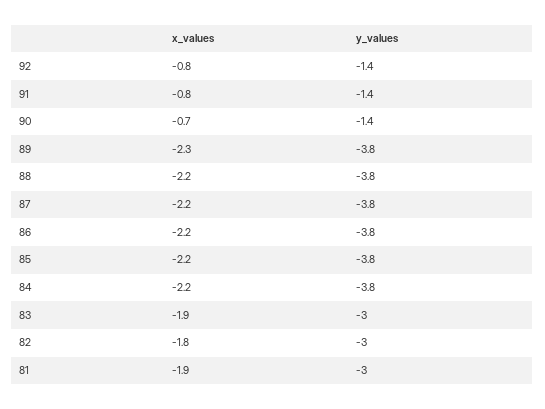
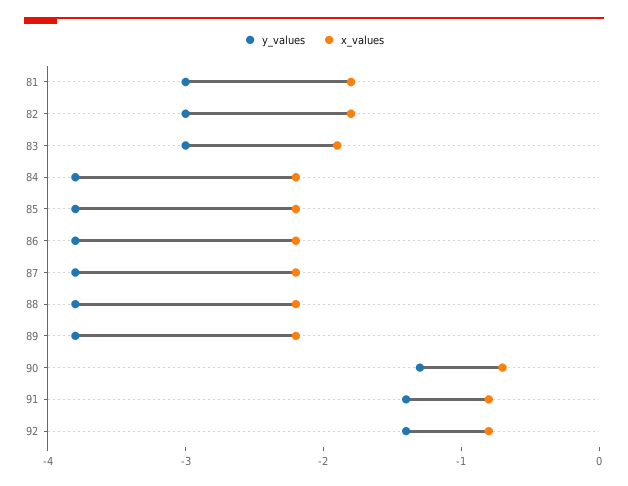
  {
    "x_values": {
      "92": -0.8,
      "91": -0.8,
      "90": -0.7,
-     "89": -2.3,
+     "89": -2.2,
      "88": -2.2,
      "87": -2.2,
      "86": -2.2,
      "85": -2.2,
      "84": -2.2,
      "83": -1.9,
      "82": -1.8,
-     "81": -1.9
+     "81": -1.8
    },
    "y_values": {
      "92": -1.4,
      "91": -1.4,
-     "90": -1.4,
+     "90": -1.3,
      "89": -3.8,
      "88": -3.8,
      "87": -3.8,
      "86": -3.8,
      "85": -3.8,
      "84": -3.8,
      "83": -3,
      "82": -3,
      "81": -3
    }
  }

